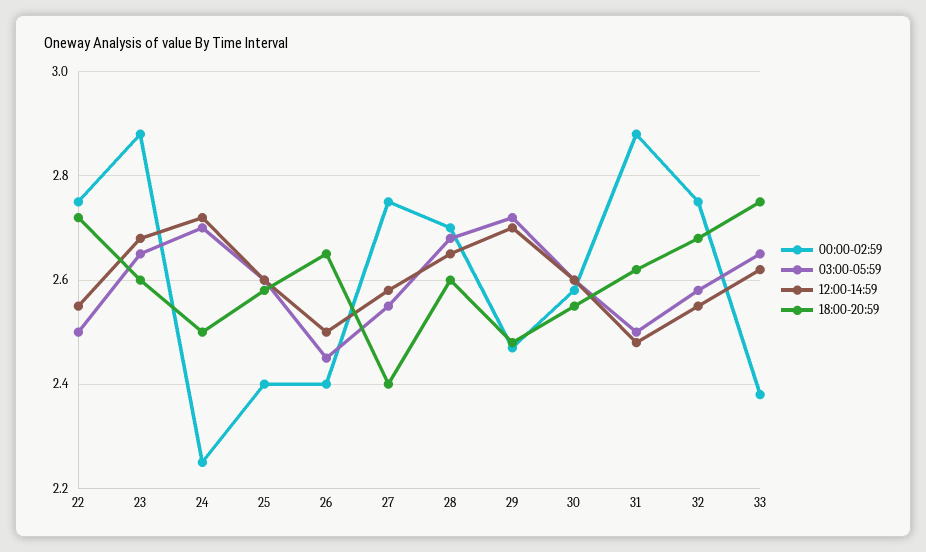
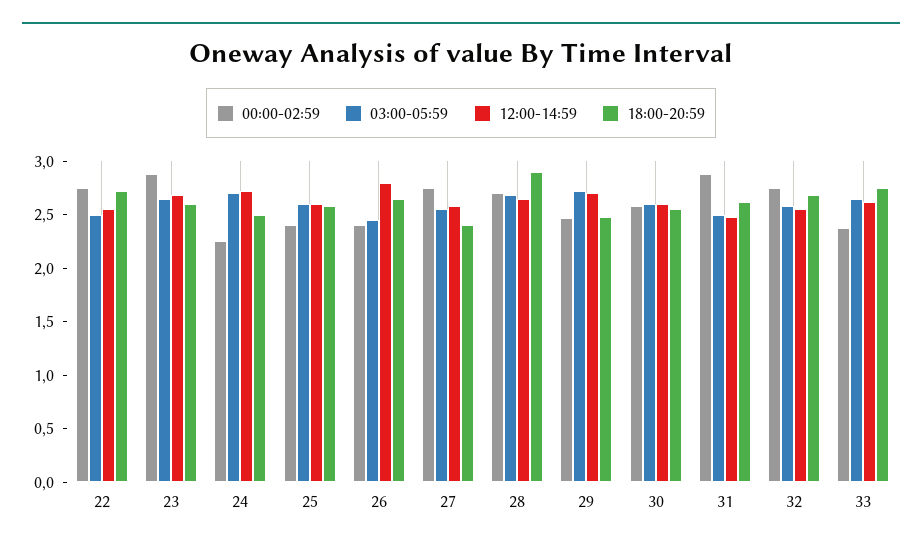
  {
    "00:00-02:59": {
      "22": 2.75,
      "23": 2.9,
      "24": 2.25,
      "25": 2.4,
      "26": 2.4,
      "27": 2.75,
      "28": 2.7,
      "29": 2.45,
      "30": 2.6,
      "31": 2.9,
      "32": 2.75,
      "33": 2.4
    },
    "03:00-05:59": {
      "22": 2.5,
      "23": 2.65,
      "24": 2.7,
      "25": 2.6,
      "26": 2.45,
      "27": 2.55,
      "28": 2.7,
      "29": 2.7,
      "30": 2.6,
      "31": 2.5,
      "32": 2.6,
      "33": 2.65
    },
    "12:00-14:59": {
      "22": 2.55,
      "23": 2.7,
      "24": 2.7,
      "25": 2.6,
-     "26": 2.5,
+     "26": 2.8,
      "27": 2.6,
      "28": 2.65,
      "29": 2.7,
      "30": 2.6,
      "31": 2.5,
      "32": 2.55,
      "33": 2.6
    },
    "18:00-20:59": {
      "22": 2.7,
      "23": 2.6,
      "24": 2.5,
      "25": 2.6,
      "26": 2.65,
      "27": 2.4,
-     "28": 2.6,
+     "28": 2.9,
      "29": 2.5,
      "30": 2.55,
      "31": 2.6,
      "32": 2.7,
      "33": 2.75
    }
  }

